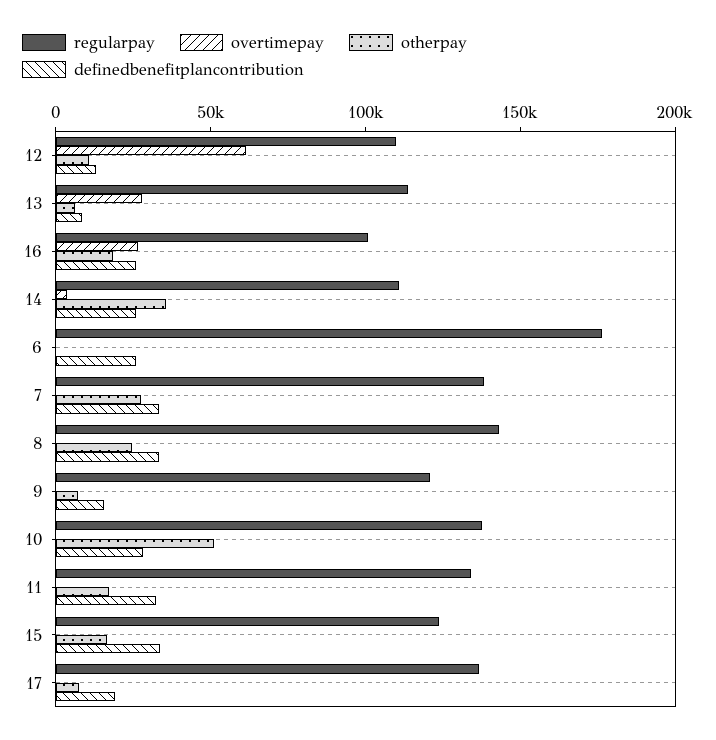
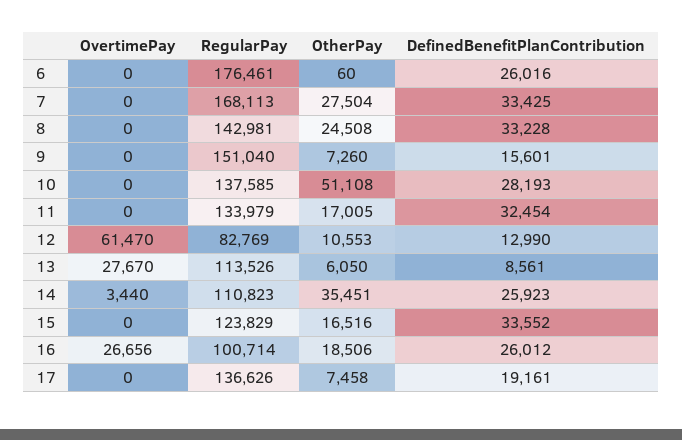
  {
    "regularpay": {
-     "12": 110000,
+     "12": 82769,
      "13": 113526,
      "16": 100714,
      "14": 110823,
      "6": 176461,
-     "7": 140000,
+     "7": 168113,
      "8": 142981,
-     "9": 120000,
+     "9": 151040,
      "10": 137585,
      "11": 133979,
      "15": 123829,
      "17": 136626
    },
    "overtimepay": {
      "12": 61470,
      "13": 27670,
      "16": 26656,
      "14": 3440,
      "6": 0,
      "7": 0,
      "8": 0,
      "9": 0,
      "10": 0,
      "11": 0,
      "15": 0,
      "17": 0
    },
    "otherpay": {
      "12": 10553,
      "13": 6050,
      "16": 18506,
      "14": 35451,
      "6": 60,
      "7": 27504,
      "8": 24508,
      "9": 7260,
      "10": 51108,
      "11": 17005,
      "15": 16516,
      "17": 7458
    },
    "definedbenefitplancontribution": {
      "12": 12990,
      "13": 8561,
      "16": 26012,
      "14": 25923,
      "6": 26016,
      "7": 33425,
      "8": 33228,
      "9": 15601,
      "10": 28193,
      "11": 32454,
      "15": 33552,
      "17": 19161
    }
  }

